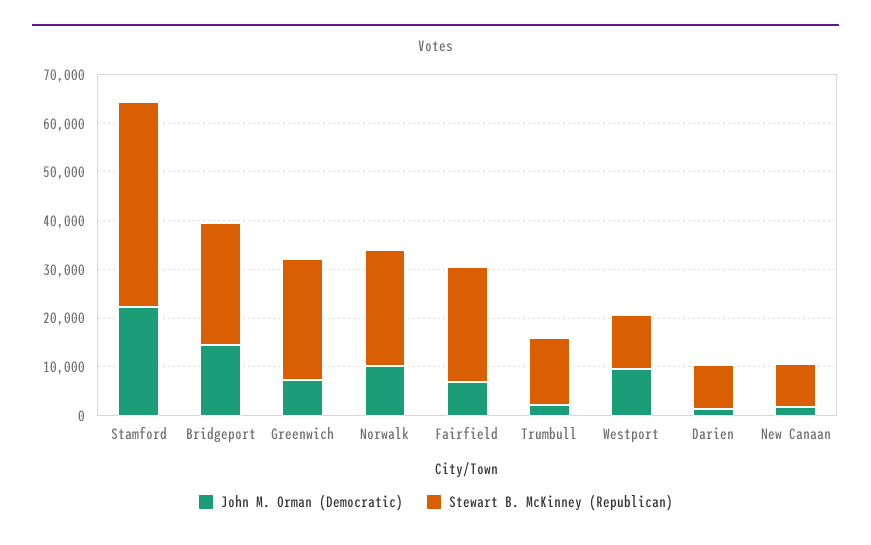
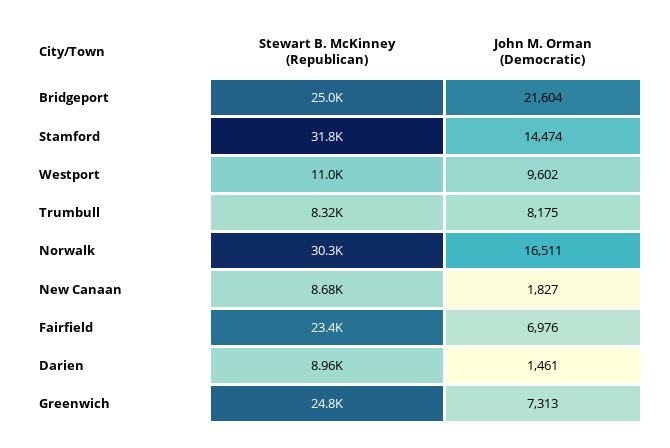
  {
    "John M. Orman (Democratic)": {
-     "Stamford": 22000,
+     "Stamford": 14474,
-     "Bridgeport": 14000,
+     "Bridgeport": 21604,
      "Greenwich": 7313,
-     "Norwalk": 10000,
+     "Norwalk": 16511,
      "Fairfield": 6976,
-     "Trumbull": 2000,
+     "Trumbull": 8175,
      "Westport": 9602,
      "Darien": 1461,
      "New Canaan": 1827
    },
    "Stewart B. McKinney (Republican)": {
-     "Stamford": 42000,
+     "Stamford": 31800,
      "Bridgeport": 25000,
      "Greenwich": 24800,
-     "Norwalk": 24000,
+     "Norwalk": 30300,
      "Fairfield": 23400,
-     "Trumbull": 14000,
+     "Trumbull": 8320,
      "Westport": 11000,
      "Darien": 8960,
      "New Canaan": 8680
    }
  }

